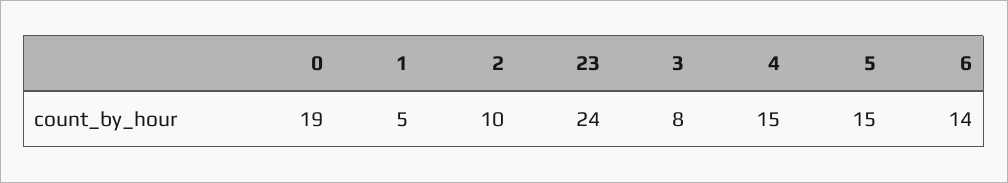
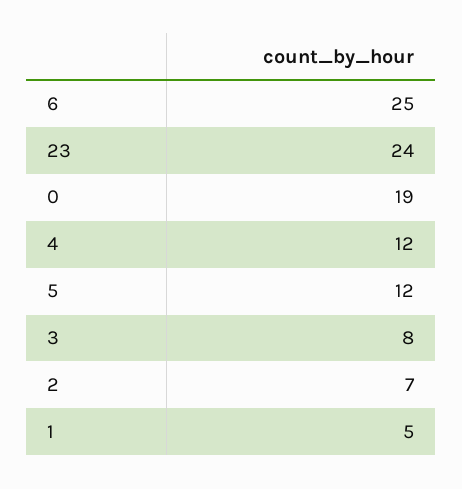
  {
    "0": 19,
    "1": 5,
-   "2": 10,
+   "2": 7,
    "23": 24,
    "3": 8,
-   "4": 15,
+   "4": 12,
-   "5": 15,
+   "5": 12,
-   "6": 14
+   "6": 25
  }

